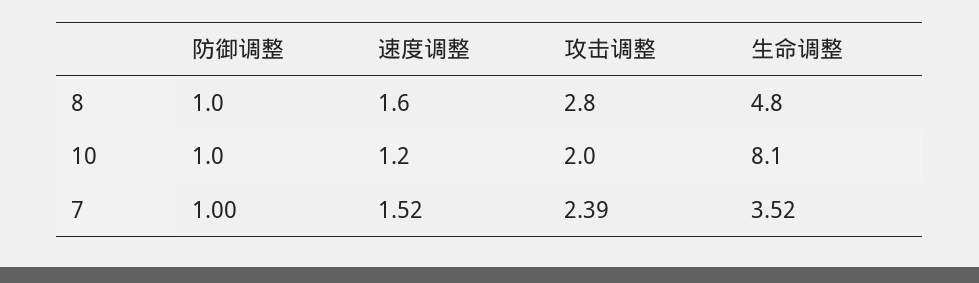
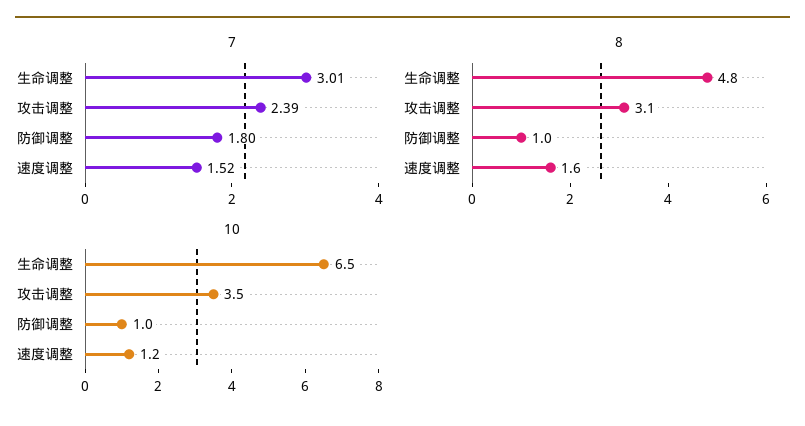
  {
    "8": {
      "防御调整": 1,
      "速度调整": 1.6,
-     "攻击调整": 2.8,
+     "攻击调整": 3.1,
      "生命调整": 4.8
    },
    "10": {
      "防御调整": 1,
      "速度调整": 1.2,
-     "攻击调整": 2,
+     "攻击调整": 3.5,
-     "生命调整": 8.1
+     "生命调整": 6.5
    },
    "7": {
-     "防御调整": 1,
+     "防御调整": 1.8,
      "速度调整": 1.52,
      "攻击调整": 2.39,
-     "生命调整": 3.52
+     "生命调整": 3.01
    }
  }

